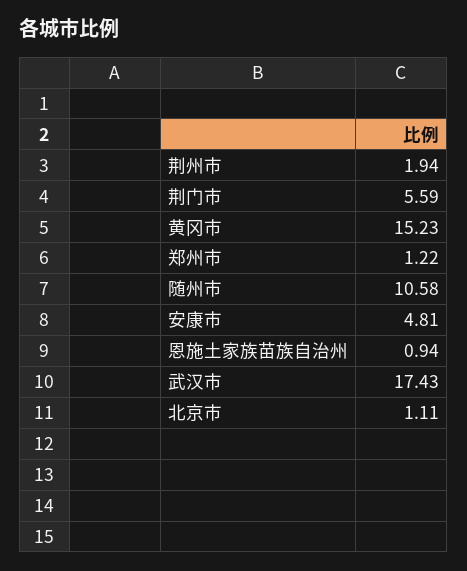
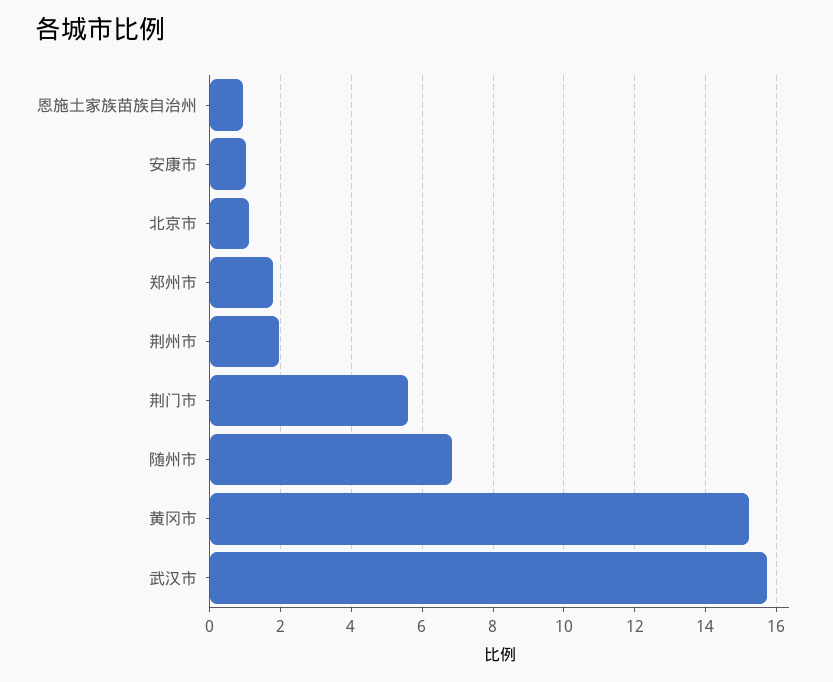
  {
    "荆州市": 1.94,
    "荆门市": 5.59,
    "黄冈市": 15.23,
-   "郑州市": 1.22,
+   "郑州市": 1.8,
-   "随州市": 10.58,
+   "随州市": 6.8,
-   "安康市": 4.81,
+   "安康市": 1,
    "恩施土家族苗族自治州": 0.94,
-   "武汉市": 17.43,
+   "武汉市": 15.8,
    "北京市": 1.11
  }

